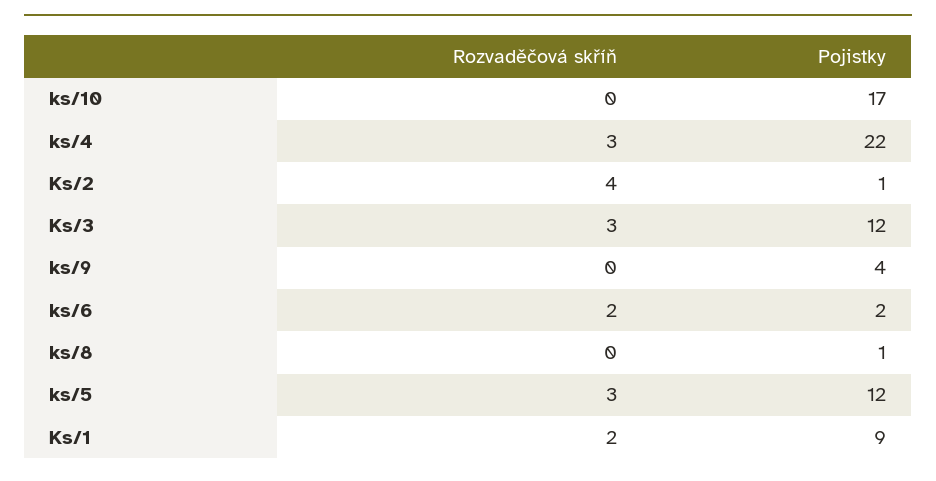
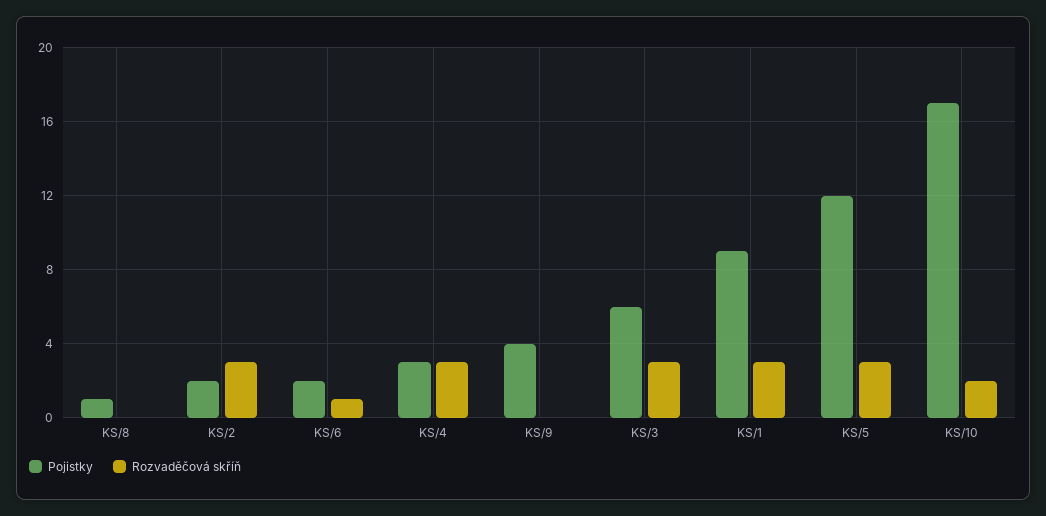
  {
    "Rozvaděčová skříň": {
-     "ks/10": 0,
+     "ks/10": 2,
      "ks/4": 3,
-     "Ks/2": 4,
+     "Ks/2": 3,
      "Ks/3": 3,
      "ks/9": 0,
-     "ks/6": 2,
+     "ks/6": 1,
      "ks/8": 0,
      "ks/5": 3,
-     "Ks/1": 2
+     "Ks/1": 3
    },
    "Pojistky": {
      "ks/10": 17,
-     "ks/4": 22,
+     "ks/4": 3,
-     "Ks/2": 1,
+     "Ks/2": 2,
-     "Ks/3": 12,
+     "Ks/3": 6,
      "ks/9": 4,
      "ks/6": 2,
      "ks/8": 1,
      "ks/5": 12,
      "Ks/1": 9
    }
  }

